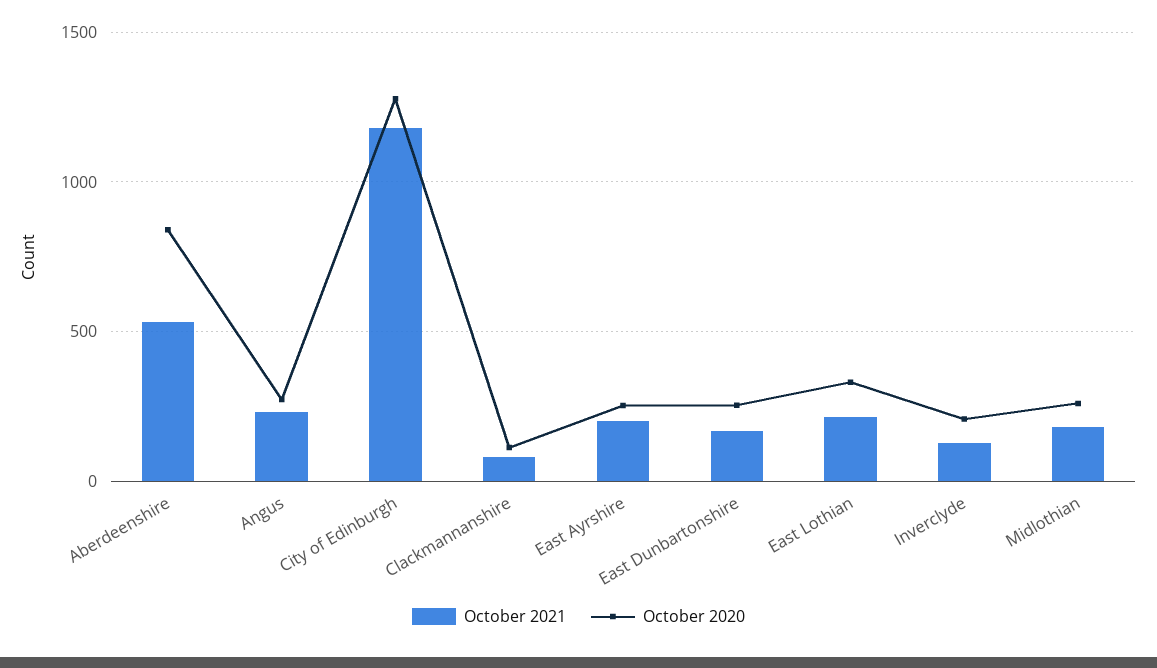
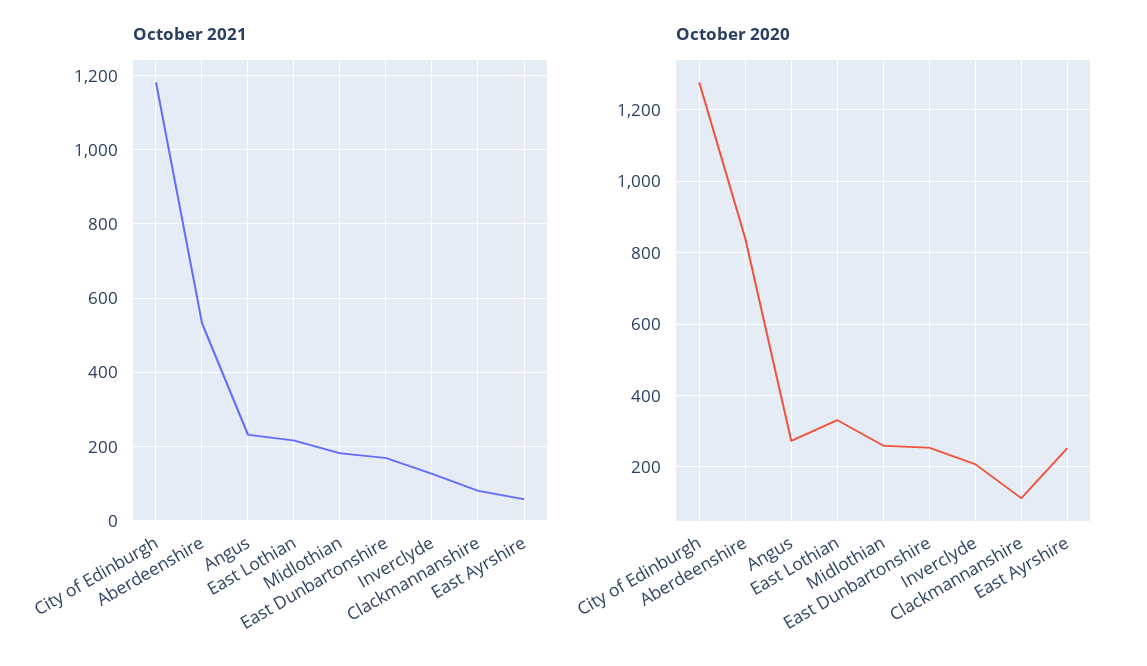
  {
    "October 2021": {
      "Aberdeenshire": 540,
      "Angus": 240,
      "City of Edinburgh": 1180,
      "Clackmannanshire": 80,
-     "East Ayrshire": 200,
+     "East Ayrshire": 60,
      "East Dunbartonshire": 160,
      "East Lothian": 220,
      "Inverclyde": 120,
      "Midlothian": 180
    },
    "October 2020": {
      "Aberdeenshire": 840,
      "Angus": 280,
      "City of Edinburgh": 1280,
      "Clackmannanshire": 120,
      "East Ayrshire": 260,
      "East Dunbartonshire": 260,
      "East Lothian": 340,
      "Inverclyde": 200,
      "Midlothian": 260
    }
  }

